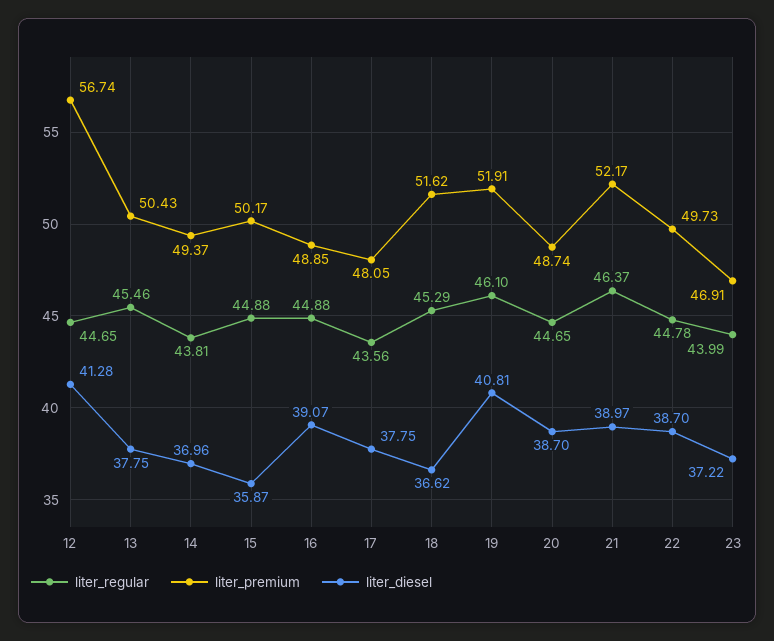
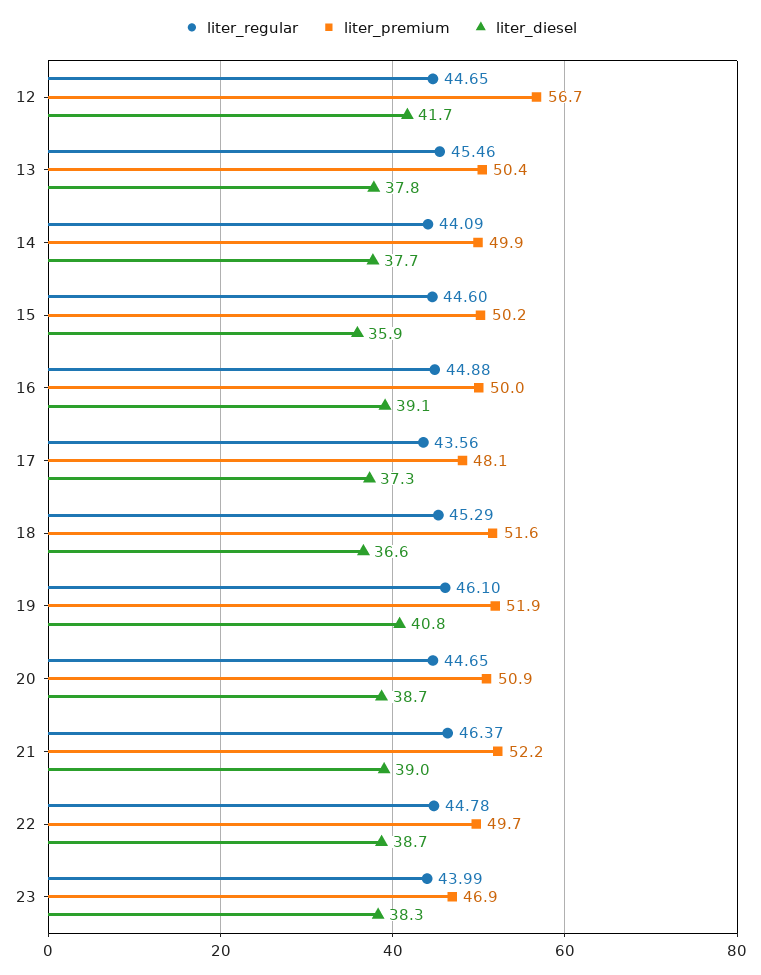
  {
    "liter_regular": {
      "12": 44.65,
      "13": 45.46,
-     "14": 43.81,
+     "14": 44.09,
-     "15": 44.88,
+     "15": 44.6,
      "16": 44.88,
      "17": 43.56,
      "18": 45.29,
      "19": 46.1,
      "20": 44.65,
      "21": 46.37,
      "22": 44.78,
      "23": 43.99
    },
    "liter_premium": {
      "12": 56.74,
      "13": 50.43,
-     "14": 49.37,
+     "14": 49.9,
      "15": 50.17,
-     "16": 48.85,
+     "16": 50,
      "17": 48.05,
      "18": 51.62,
      "19": 51.91,
-     "20": 48.74,
+     "20": 50.9,
      "21": 52.17,
      "22": 49.73,
      "23": 46.91
    },
    "liter_diesel": {
-     "12": 41.28,
+     "12": 41.7,
      "13": 37.75,
-     "14": 36.96,
+     "14": 37.7,
      "15": 35.87,
      "16": 39.07,
-     "17": 37.75,
+     "17": 37.3,
      "18": 36.62,
      "19": 40.81,
      "20": 38.7,
      "21": 38.97,
      "22": 38.7,
-     "23": 37.22
+     "23": 38.3
    }
  }

